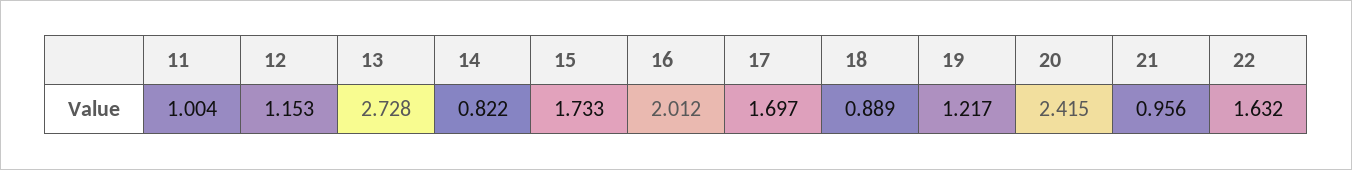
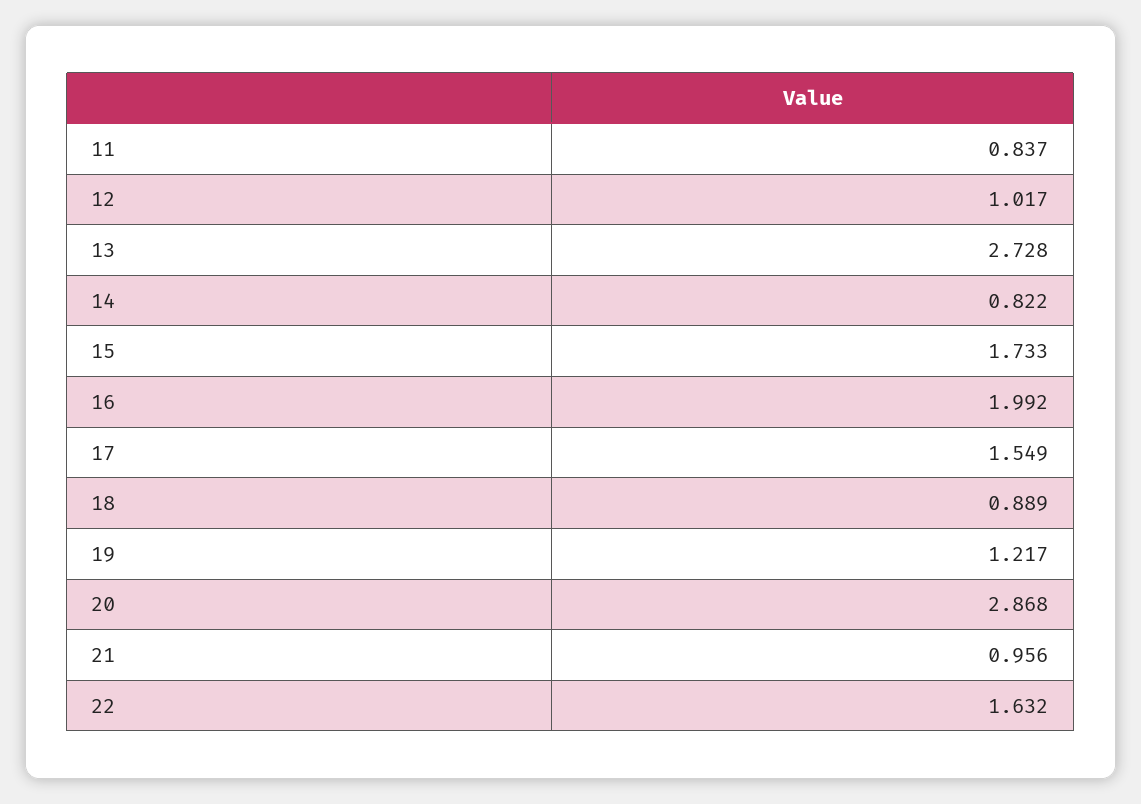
  {
-   "11": 1.004,
+   "11": 0.837,
-   "12": 1.153,
+   "12": 1.017,
    "13": 2.728,
    "14": 0.822,
    "15": 1.733,
-   "16": 2.012,
+   "16": 1.992,
-   "17": 1.697,
+   "17": 1.549,
    "18": 0.889,
    "19": 1.217,
-   "20": 2.415,
+   "20": 2.868,
    "21": 0.956,
    "22": 1.632
  }

